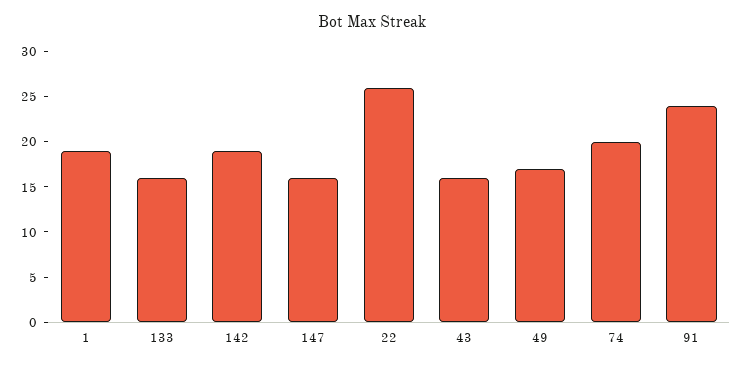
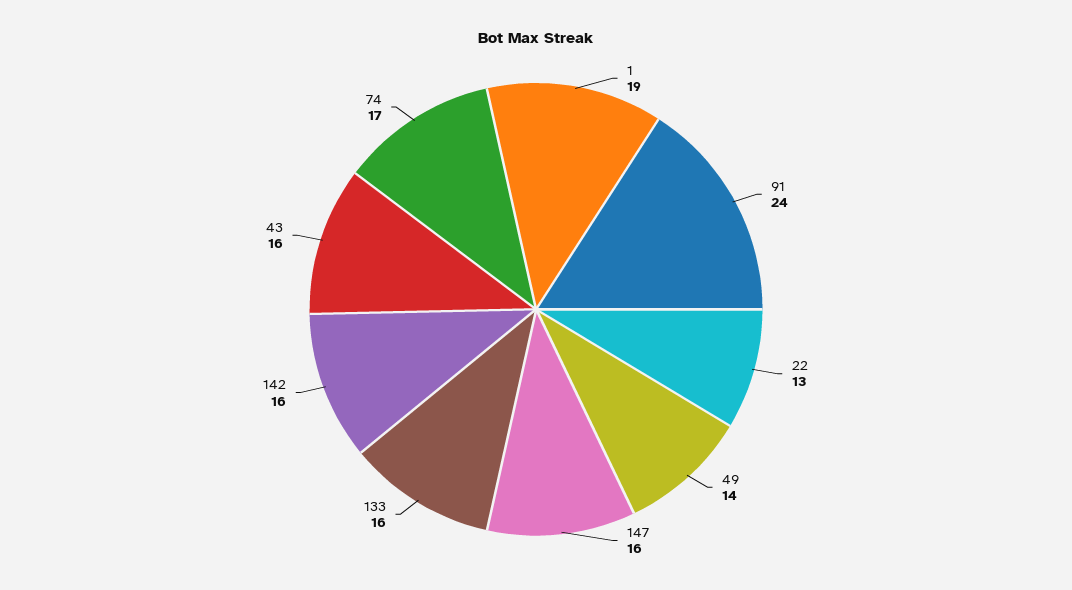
  {
    "1": 19,
    "133": 16,
-   "142": 19,
+   "142": 16,
    "147": 16,
-   "22": 26,
+   "22": 13,
    "43": 16,
-   "49": 17,
+   "49": 14,
-   "74": 20,
+   "74": 17,
    "91": 24
  }

